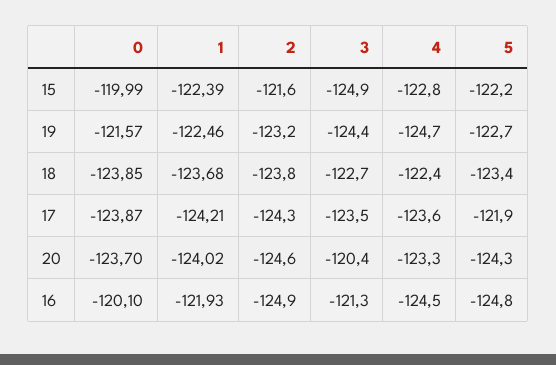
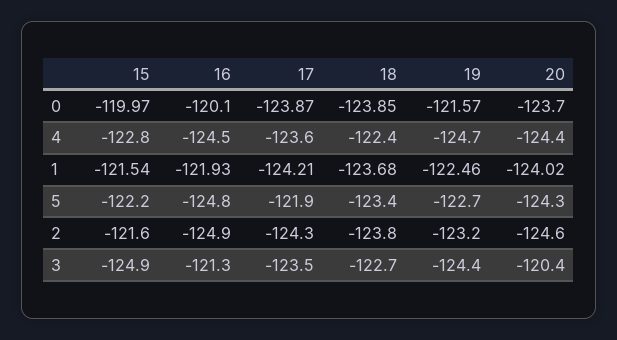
  {
    "0": {
-     "15": -119.99,
+     "15": -119.97,
      "19": -121.57,
      "18": -123.85,
      "17": -123.87,
      "20": -123.7,
      "16": -120.1
    },
    "1": {
-     "15": -122.39,
+     "15": -121.54,
      "19": -122.46,
      "18": -123.68,
      "17": -124.21,
      "20": -124.02,
      "16": -121.93
    },
    "2": {
      "15": -121.6,
      "19": -123.2,
      "18": -123.8,
      "17": -124.3,
      "20": -124.6,
      "16": -124.9
    },
    "3": {
      "15": -124.9,
      "19": -124.4,
      "18": -122.7,
      "17": -123.5,
      "20": -120.4,
      "16": -121.3
    },
    "4": {
      "15": -122.8,
      "19": -124.7,
      "18": -122.4,
      "17": -123.6,
-     "20": -123.3,
+     "20": -124.4,
      "16": -124.5
    },
    "5": {
      "15": -122.2,
      "19": -122.7,
      "18": -123.4,
      "17": -121.9,
      "20": -124.3,
      "16": -124.8
    }
  }

